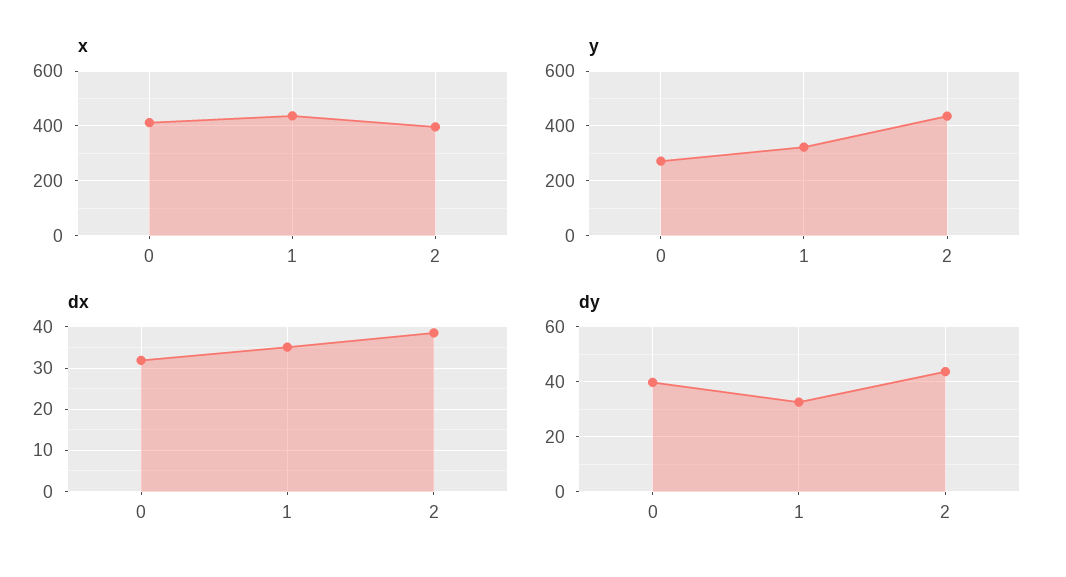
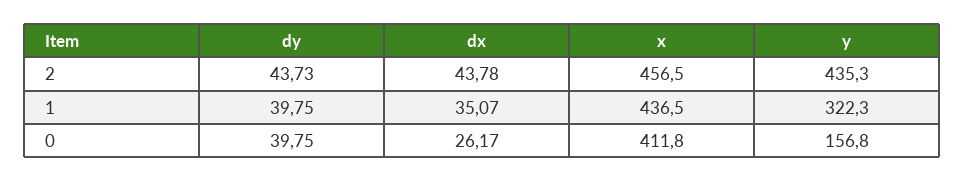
  {
    "x": {
      "0": 411.8,
      "1": 436.5,
-     "2": 400
+     "2": 456.5
    },
    "y": {
-     "0": 275,
+     "0": 156.8,
      "1": 322.3,
      "2": 435.3
    },
    "dx": {
-     "0": 32,
+     "0": 26.17,
      "1": 35.07,
-     "2": 38
+     "2": 43.78
    },
    "dy": {
      "0": 39.75,
-     "1": 32.5,
+     "1": 39.75,
      "2": 43.73
    }
  }

